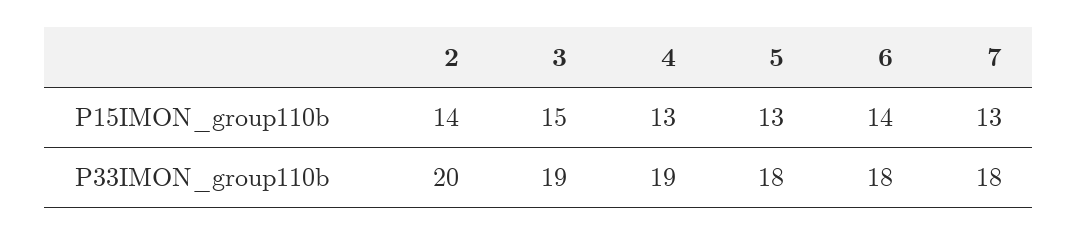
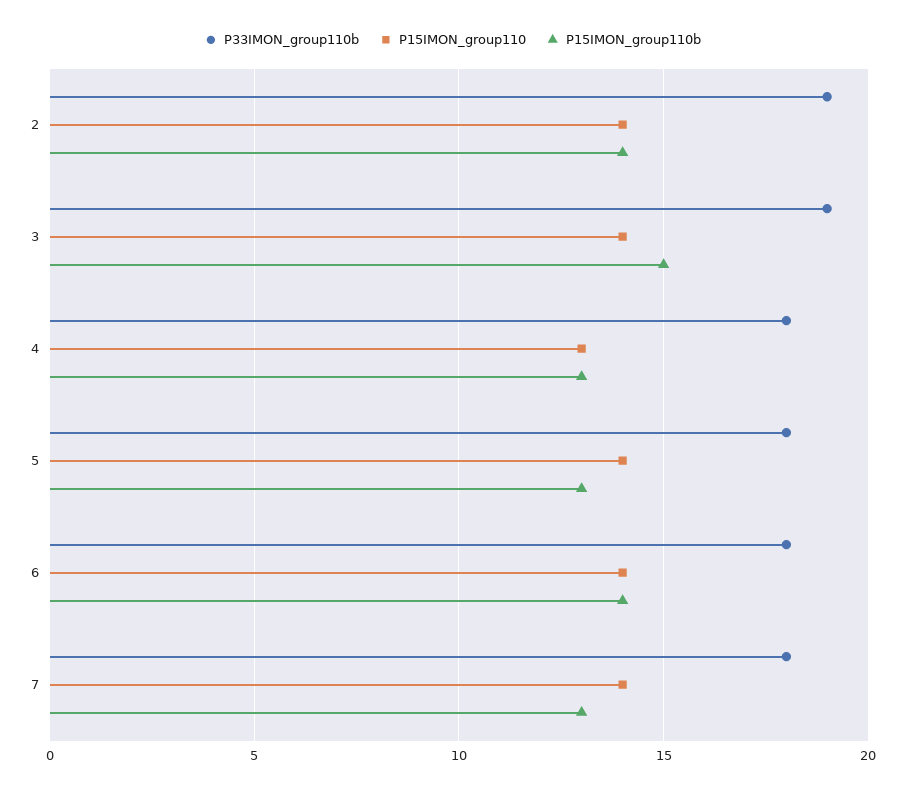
  {
    "P15IMON_group110b": {
      "2": 14,
      "3": 15,
      "4": 13,
      "5": 13,
      "6": 14,
      "7": 13
    },
    "P33IMON_group110b": {
-     "2": 20,
+     "2": 19,
      "3": 19,
-     "4": 19,
+     "4": 18,
      "5": 18,
      "6": 18,
      "7": 18
-   }
+   },
+   "P15IMON_group110": {
+     "2": 14,
+     "3": 14,
+     "4": 13,
+     "5": 14,
+     "6": 14,
+     "7": 14
+   }
  }

